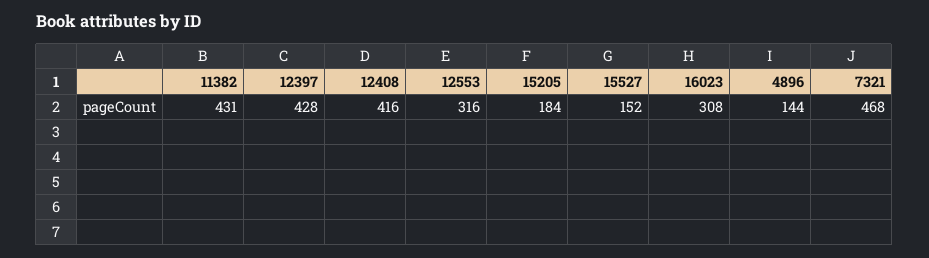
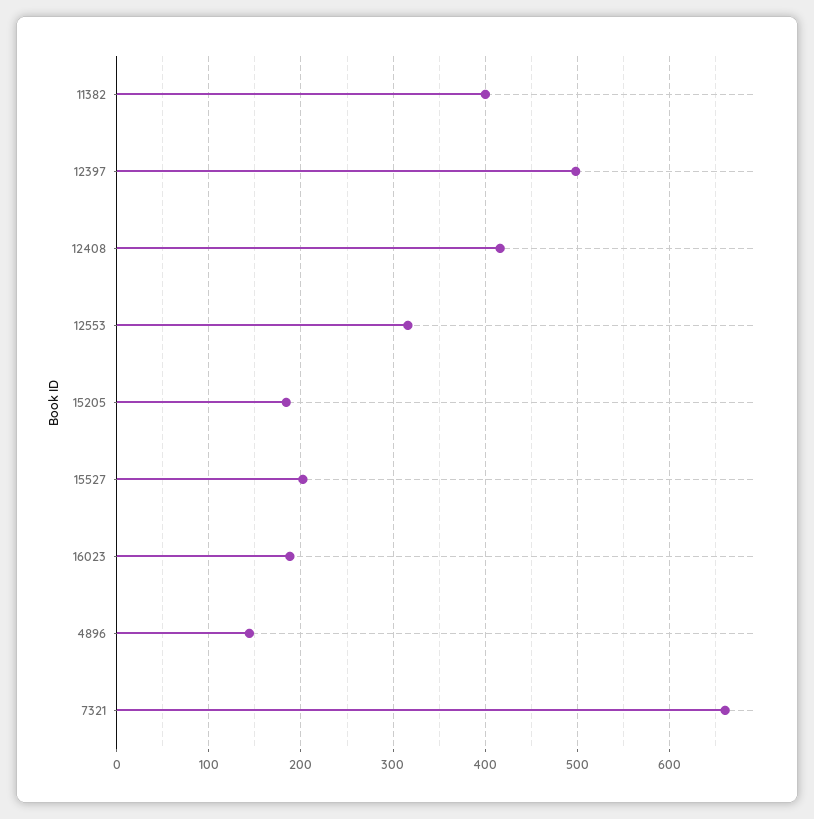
  {
-   "11382": 431,
+   "11382": 400,
-   "12397": 428,
+   "12397": 500,
    "12408": 416,
    "12553": 316,
    "15205": 184,
-   "15527": 152,
+   "15527": 200,
-   "16023": 308,
+   "16023": 190,
    "4896": 144,
-   "7321": 468
+   "7321": 660
  }

